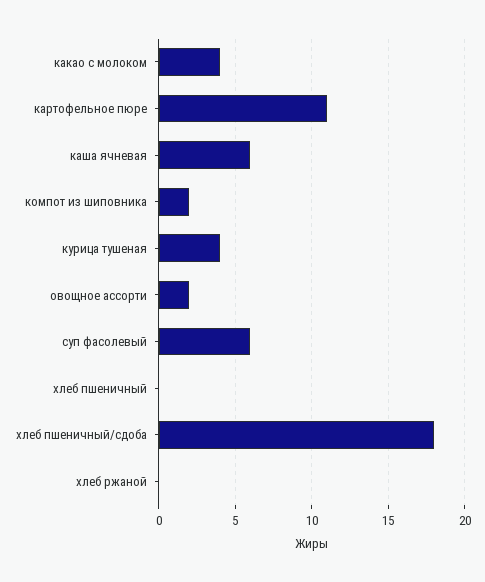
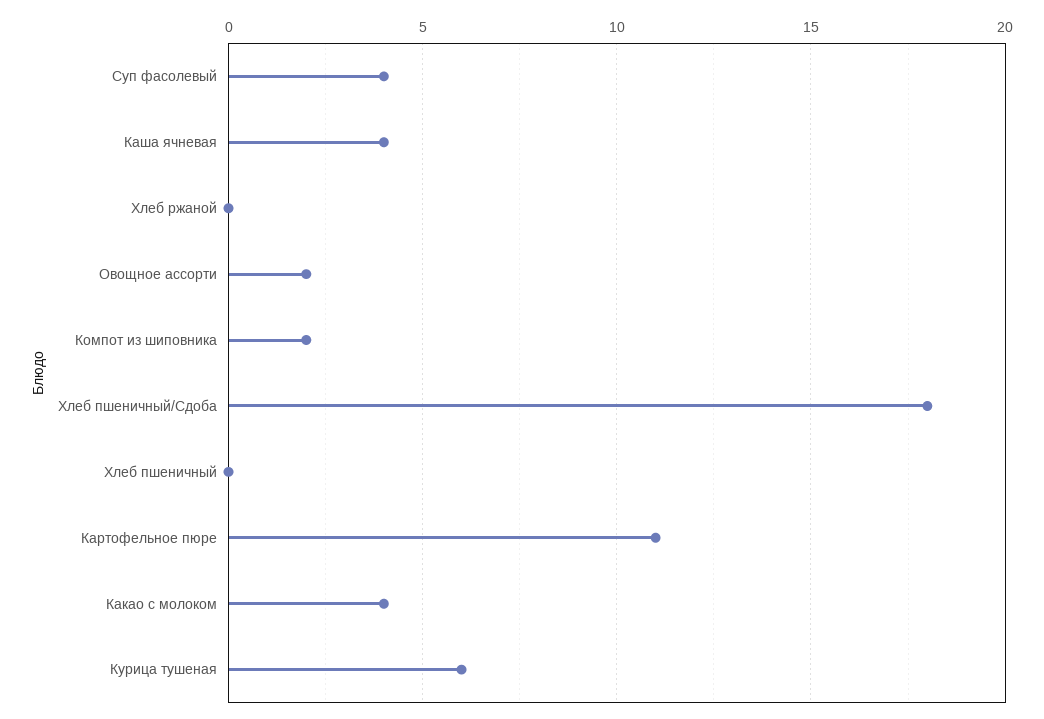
  {
    "какао с молоком": 4,
    "картофельное пюре": 11,
-   "каша ячневая": 6,
+   "каша ячневая": 4,
    "компот из шиповника": 2,
-   "курица тушеная": 4,
+   "курица тушеная": 6,
    "овощное ассорти": 2,
-   "суп фасолевый": 6,
+   "суп фасолевый": 4,
    "хлеб пшеничный": 0,
    "хлеб пшеничный/сдоба": 18,
    "хлеб ржаной": 0
  }

